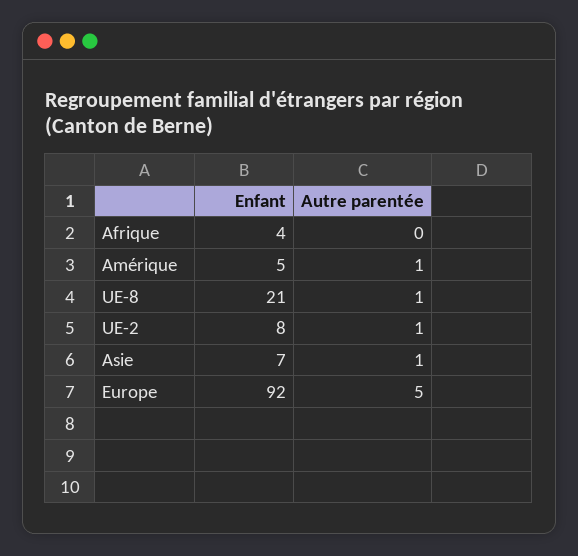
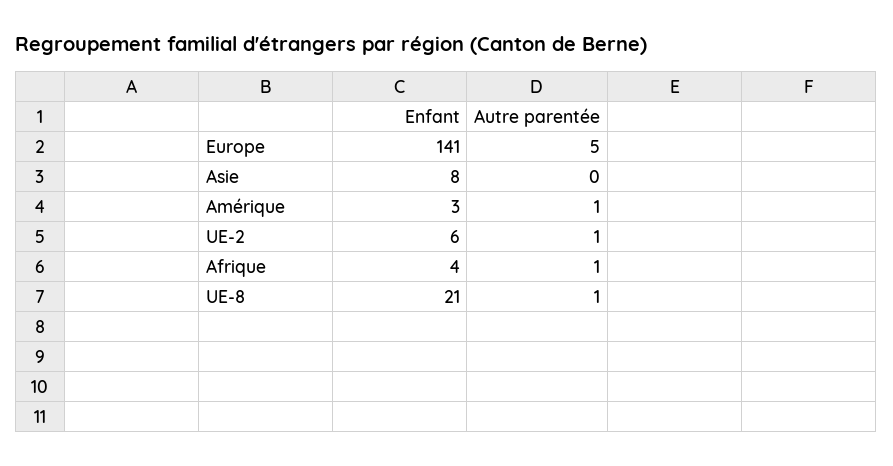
  {
    "Enfant": {
      "Afrique": 4,
-     "Amérique": 5,
+     "Amérique": 3,
      "UE-8": 21,
-     "UE-2": 8,
+     "UE-2": 6,
-     "Asie": 7,
+     "Asie": 8,
-     "Europe": 92
+     "Europe": 141
    },
    "Autre parentée": {
-     "Afrique": 0,
+     "Afrique": 1,
      "Amérique": 1,
      "UE-8": 1,
      "UE-2": 1,
-     "Asie": 1,
+     "Asie": 0,
      "Europe": 5
    }
  }

